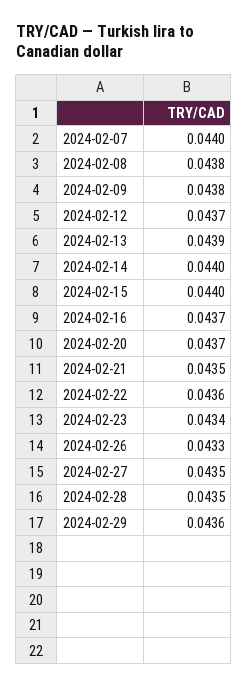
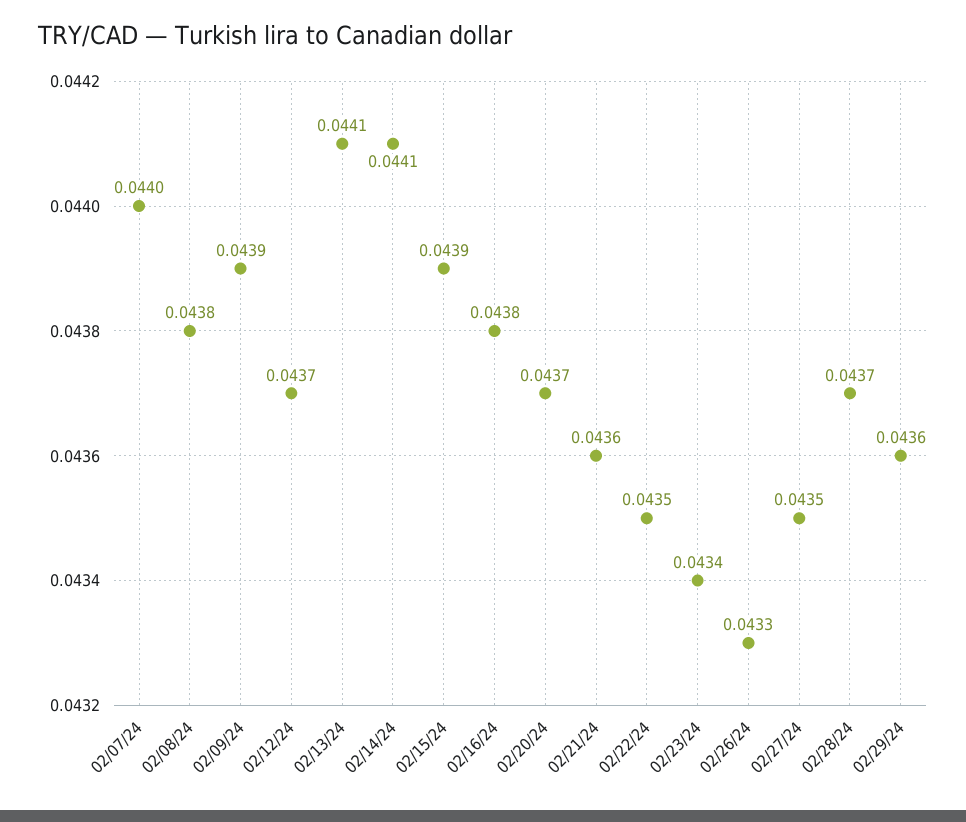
  {
    "2024-02-07": 0.044,
    "2024-02-08": 0.0438,
-   "2024-02-09": 0.0438,
+   "2024-02-09": 0.0439,
    "2024-02-12": 0.0437,
-   "2024-02-13": 0.0439,
+   "2024-02-13": 0.0441,
-   "2024-02-14": 0.044,
+   "2024-02-14": 0.0441,
-   "2024-02-15": 0.044,
+   "2024-02-15": 0.0439,
-   "2024-02-16": 0.0437,
+   "2024-02-16": 0.0438,
    "2024-02-20": 0.0437,
-   "2024-02-21": 0.0435,
+   "2024-02-21": 0.0436,
-   "2024-02-22": 0.0436,
+   "2024-02-22": 0.0435,
    "2024-02-23": 0.0434,
    "2024-02-26": 0.0433,
    "2024-02-27": 0.0435,
-   "2024-02-28": 0.0435,
+   "2024-02-28": 0.0437,
    "2024-02-29": 0.0436
  }

